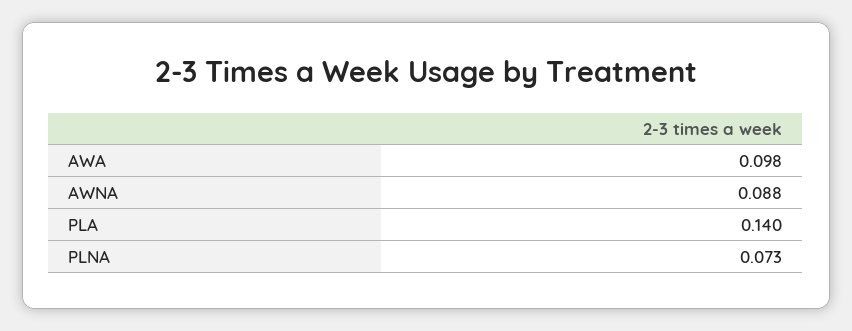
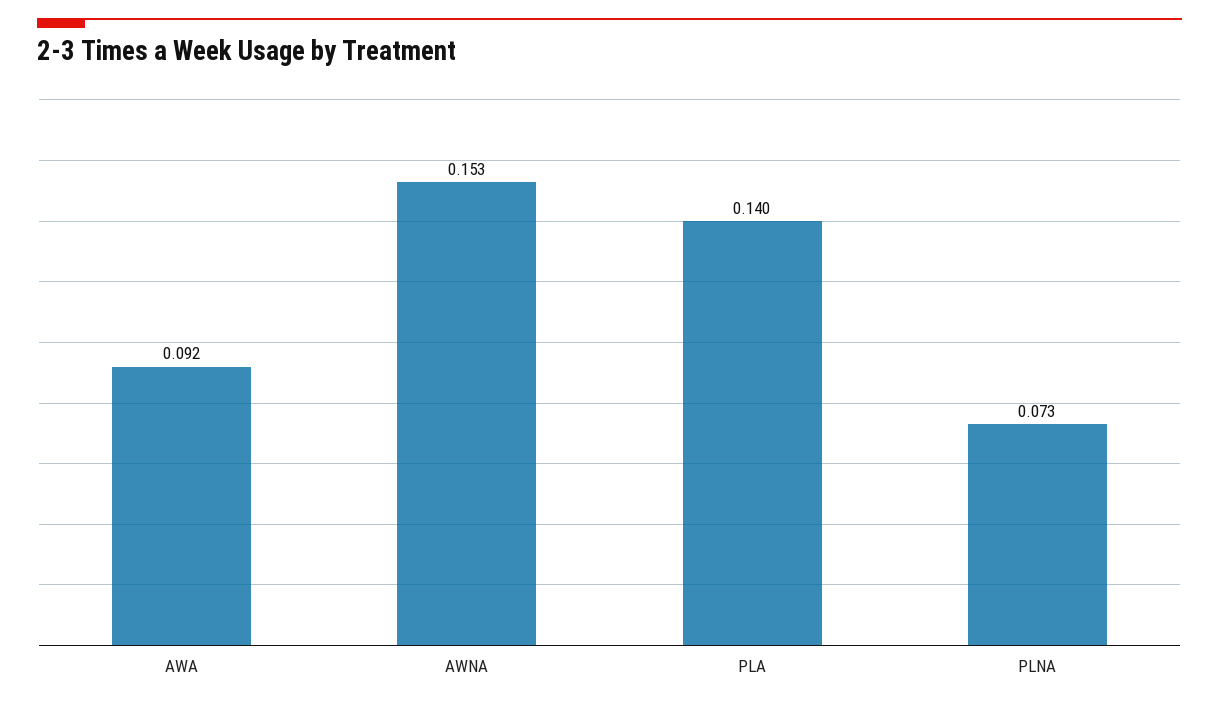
  {
-   "AWA": 0.098,
+   "AWA": 0.092,
-   "AWNA": 0.088,
+   "AWNA": 0.153,
    "PLA": 0.14,
    "PLNA": 0.073
  }

